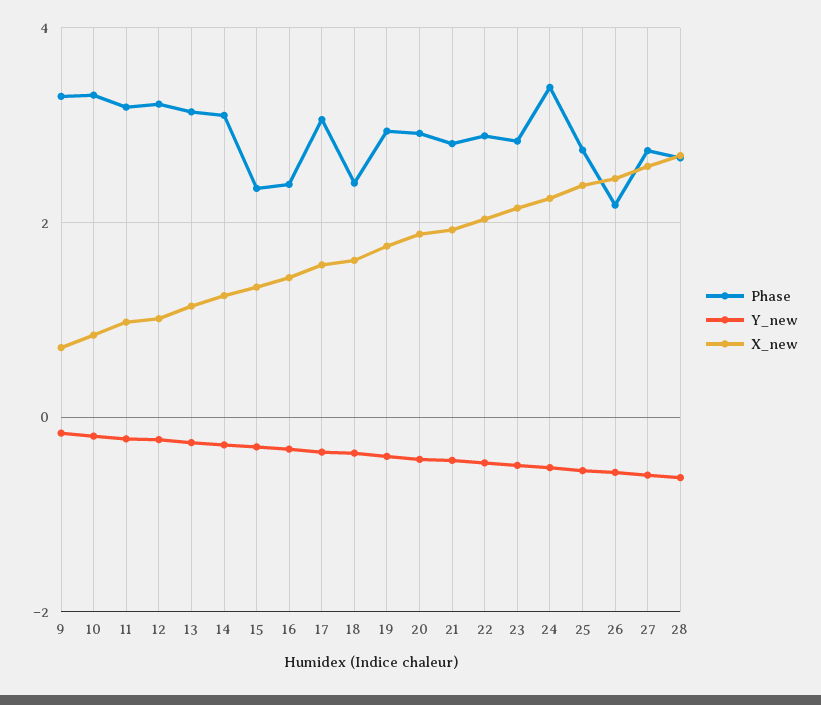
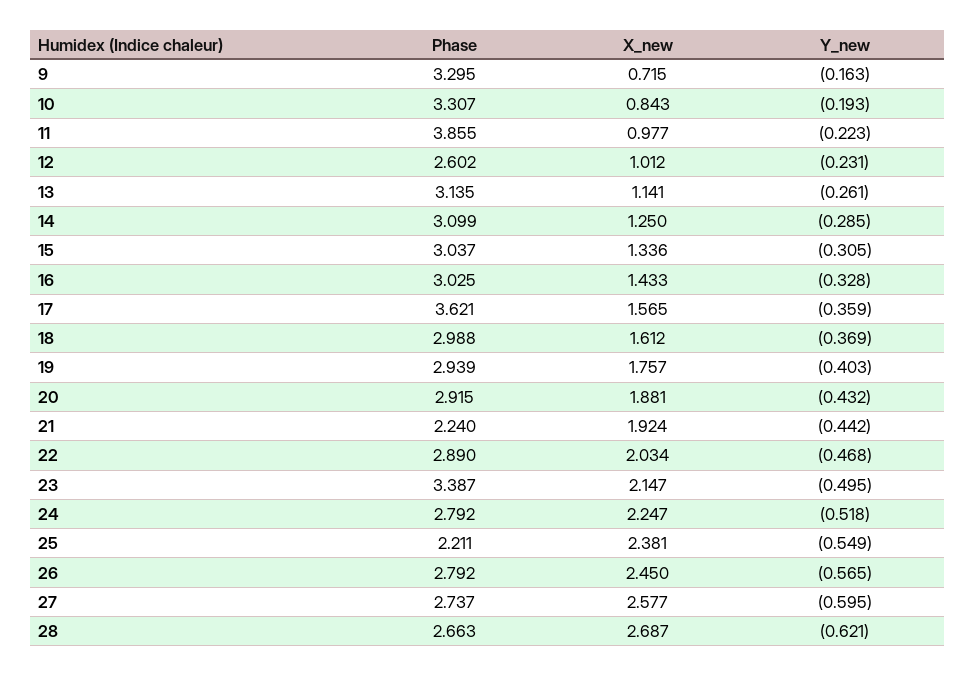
  {
    "Phase": {
      "9": 3.295,
      "10": 3.307,
-     "11": 3.2,
+     "11": 3.855,
-     "12": 3.2,
+     "12": 2.602,
      "13": 3.135,
      "14": 3.099,
-     "15": 2.4,
+     "15": 3.037,
-     "16": 2.4,
+     "16": 3.025,
-     "17": 3,
+     "17": 3.621,
-     "18": 2.4,
+     "18": 2.988,
      "19": 2.939,
      "20": 2.915,
-     "21": 2.8,
+     "21": 2.24,
      "22": 2.89,
-     "23": 2.8,
+     "23": 3.387,
-     "24": 3.4,
+     "24": 2.792,
-     "25": 2.8,
+     "25": 2.211,
-     "26": 2.2,
+     "26": 2.792,
      "27": 2.737,
      "28": 2.663
    },
    "Y_new": {
      "9": -0.163,
      "10": -0.193,
      "11": -0.223,
      "12": -0.231,
      "13": -0.261,
      "14": -0.285,
      "15": -0.305,
      "16": -0.328,
      "17": -0.359,
      "18": -0.369,
      "19": -0.403,
      "20": -0.432,
      "21": -0.442,
      "22": -0.468,
      "23": -0.495,
      "24": -0.518,
      "25": -0.549,
      "26": -0.565,
      "27": -0.595,
      "28": -0.621
    },
    "X_new": {
      "9": 0.715,
      "10": 0.843,
      "11": 0.977,
      "12": 1.012,
      "13": 1.141,
      "14": 1.25,
      "15": 1.336,
      "16": 1.433,
      "17": 1.565,
      "18": 1.612,
      "19": 1.757,
      "20": 1.881,
      "21": 1.924,
      "22": 2.034,
      "23": 2.147,
      "24": 2.247,
      "25": 2.381,
      "26": 2.45,
      "27": 2.577,
      "28": 2.687
    }
  }

